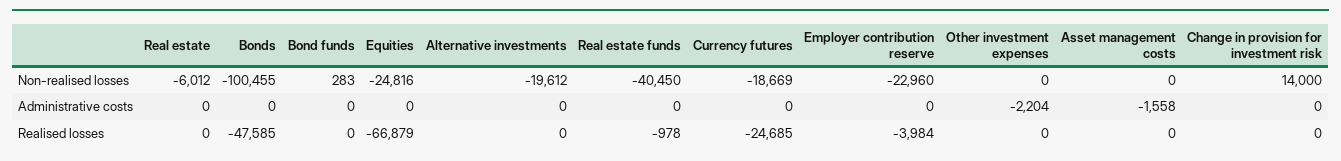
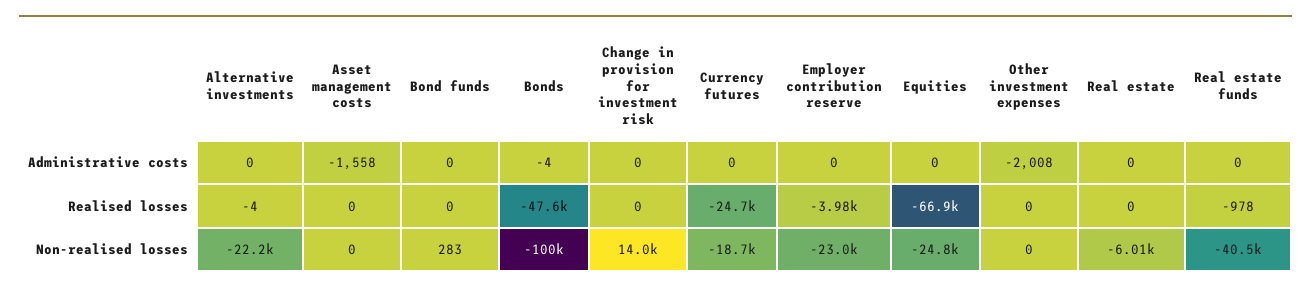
  {
    "Real estate": {
      "Non-realised losses": -6012,
      "Administrative costs": 0,
      "Realised losses": 0
    },
    "Bonds": {
      "Non-realised losses": -100455,
-     "Administrative costs": 0,
+     "Administrative costs": -4,
      "Realised losses": -47585
    },
    "Bond funds": {
      "Non-realised losses": 283,
      "Administrative costs": 0,
      "Realised losses": 0
    },
    "Equities": {
      "Non-realised losses": -24816,
      "Administrative costs": 0,
      "Realised losses": -66879
    },
    "Alternative investments": {
-     "Non-realised losses": -19612,
+     "Non-realised losses": -22200,
      "Administrative costs": 0,
-     "Realised losses": 0
+     "Realised losses": -4
    },
    "Real estate funds": {
      "Non-realised losses": -40450,
      "Administrative costs": 0,
      "Realised losses": -978
    },
    "Currency futures": {
      "Non-realised losses": -18669,
      "Administrative costs": 0,
      "Realised losses": -24685
    },
    "Employer contribution reserve": {
      "Non-realised losses": -22960,
      "Administrative costs": 0,
      "Realised losses": -3984
    },
    "Other investment expenses": {
      "Non-realised losses": 0,
-     "Administrative costs": -2204,
+     "Administrative costs": -2008,
      "Realised losses": 0
    },
    "Asset management costs": {
      "Non-realised losses": 0,
      "Administrative costs": -1558,
      "Realised losses": 0
    },
    "Change in provision for investment risk": {
      "Non-realised losses": 14000,
      "Administrative costs": 0,
      "Realised losses": 0
    }
  }

